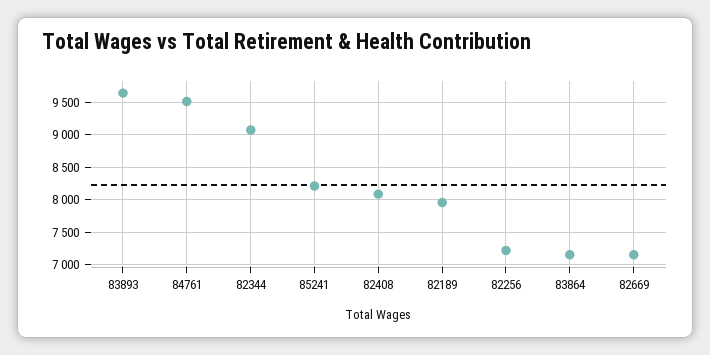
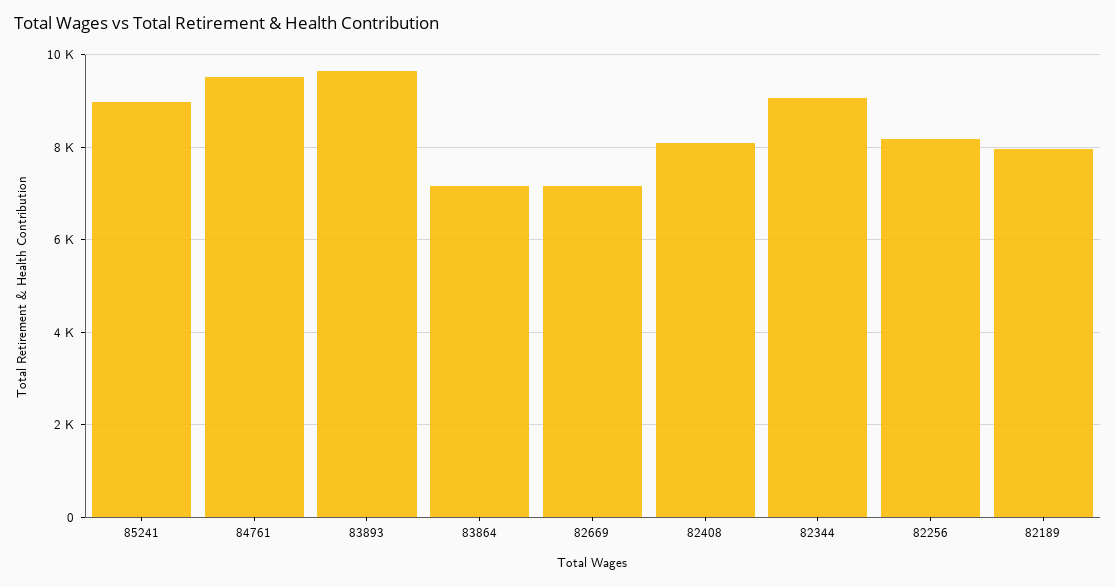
  {
    "83893": 9600,
    "84761": 9500,
    "82344": 9100,
-   "85241": 8200,
+   "85241": 9000,
    "82408": 8100,
    "82189": 8000,
-   "82256": 7200,
+   "82256": 8200,
    "83864": 7200,
    "82669": 7200
  }

